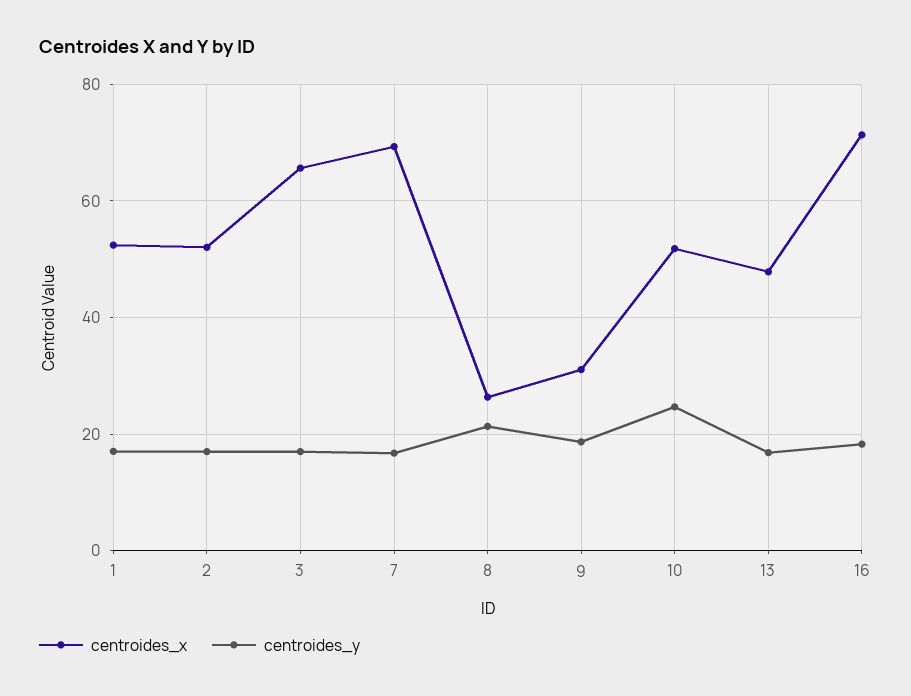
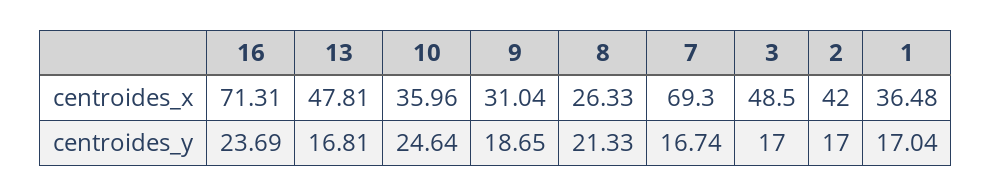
  {
    "centroides_x": {
-     "1": 52,
+     "1": 36.48,
-     "2": 52,
+     "2": 42,
-     "3": 66,
+     "3": 48.5,
      "7": 69.3,
      "8": 26.33,
      "9": 31.04,
-     "10": 52,
+     "10": 35.96,
      "13": 47.81,
      "16": 71.31
    },
    "centroides_y": {
      "1": 17.04,
      "2": 17,
      "3": 17,
      "7": 16.74,
      "8": 21.33,
      "9": 18.65,
      "10": 24.64,
      "13": 16.81,
-     "16": 18
+     "16": 23.69
    }
  }

